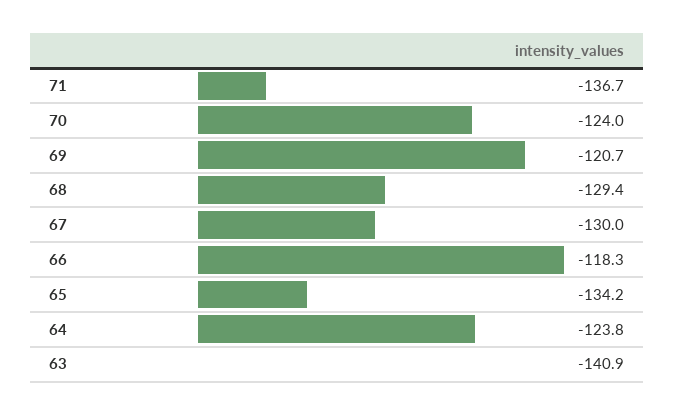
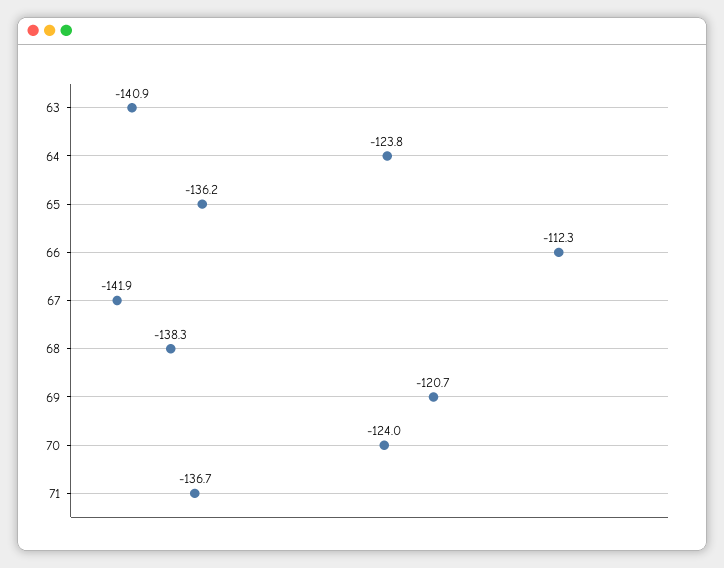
  {
    "71": -136.7,
    "70": -124,
    "69": -120.7,
-   "68": -129.4,
+   "68": -138.3,
-   "67": -130,
+   "67": -141.9,
-   "66": -118.3,
+   "66": -112.3,
-   "65": -134.2,
+   "65": -136.2,
    "64": -123.8,
    "63": -140.9
  }

